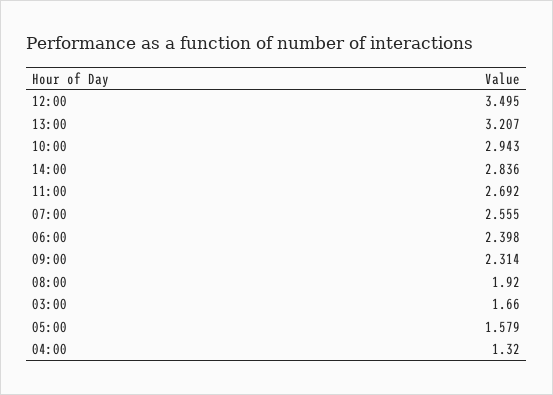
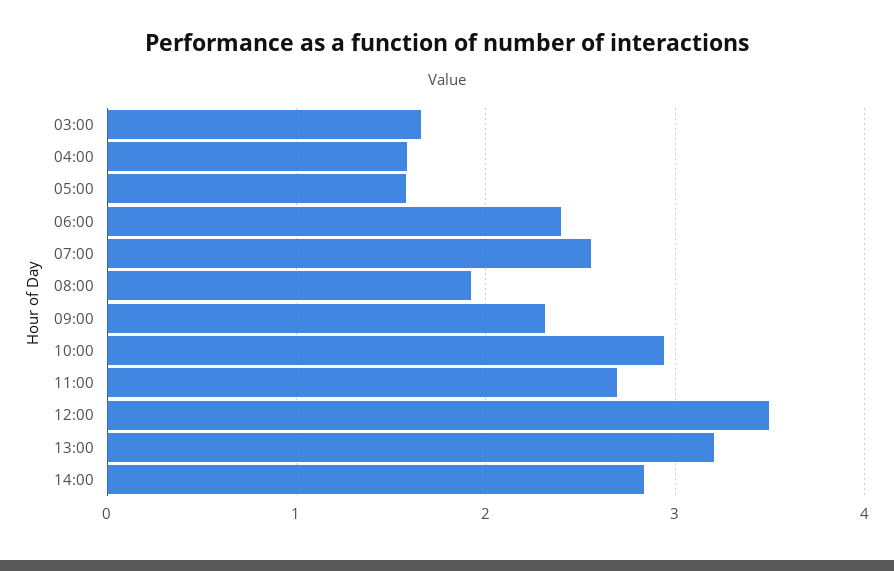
  {
    "12:00": 3.495,
    "13:00": 3.207,
    "10:00": 2.943,
    "14:00": 2.836,
    "11:00": 2.692,
    "07:00": 2.555,
    "06:00": 2.398,
    "09:00": 2.314,
    "08:00": 1.92,
    "03:00": 1.66,
    "05:00": 1.579,
-   "04:00": 1.32
+   "04:00": 1.6
  }

